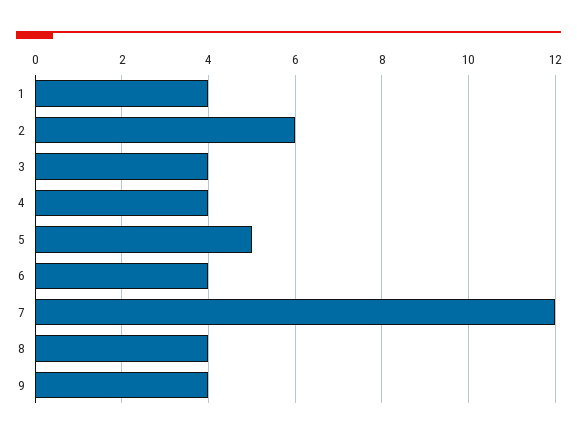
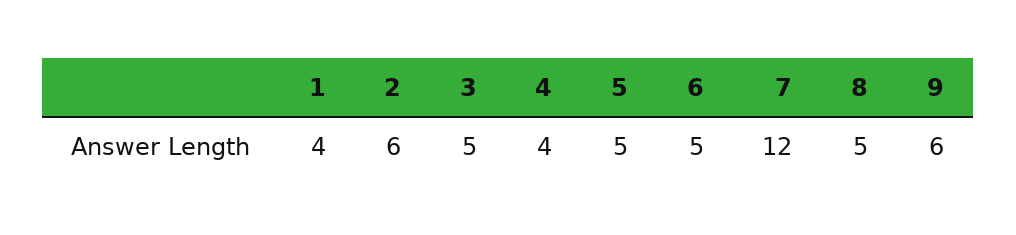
  {
    "1": 4,
    "2": 6,
-   "3": 4,
+   "3": 5,
    "4": 4,
    "5": 5,
-   "6": 4,
+   "6": 5,
    "7": 12,
-   "8": 4,
+   "8": 5,
-   "9": 4
+   "9": 6
  }

